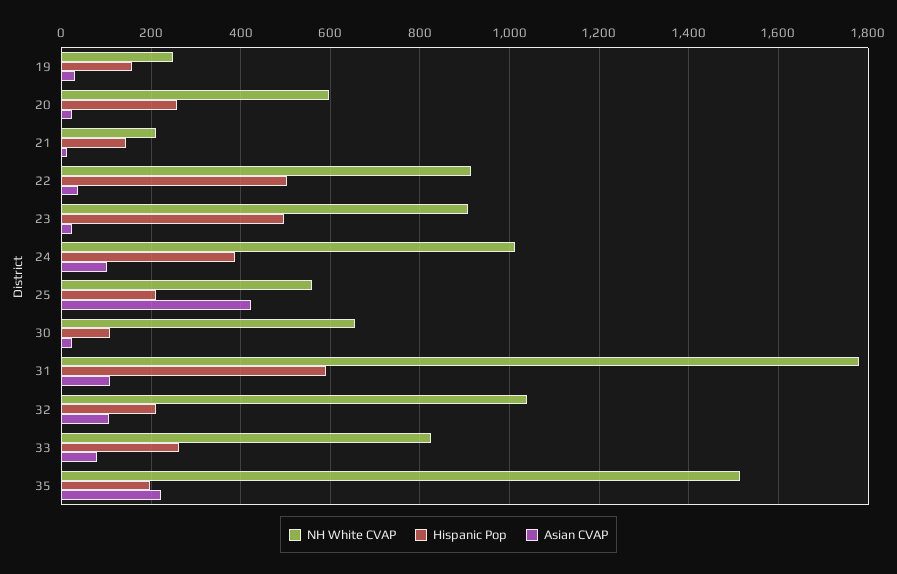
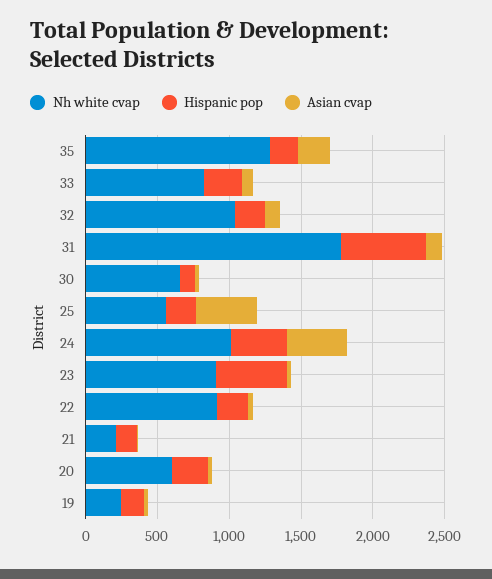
  {
    "NH White CVAP": {
      "19": 240,
      "20": 600,
      "21": 220,
      "22": 920,
      "23": 900,
      "24": 1020,
      "25": 560,
      "30": 660,
      "31": 1780,
      "32": 1040,
      "33": 820,
-     "35": 1520
+     "35": 1300
    },
    "Hispanic Pop": {
      "19": 160,
      "20": 260,
      "21": 140,
-     "22": 500,
+     "22": 200,
      "23": 500,
      "24": 380,
      "25": 220,
      "30": 100,
      "31": 600,
      "32": 220,
      "33": 260,
      "35": 200
    },
    "Asian CVAP": {
      "19": 40,
      "20": 20,
      "21": 20,
      "22": 40,
      "23": 20,
-     "24": 100,
+     "24": 400,
      "25": 420,
      "30": 20,
      "31": 100,
      "32": 100,
      "33": 80,
      "35": 220
    }
  }

